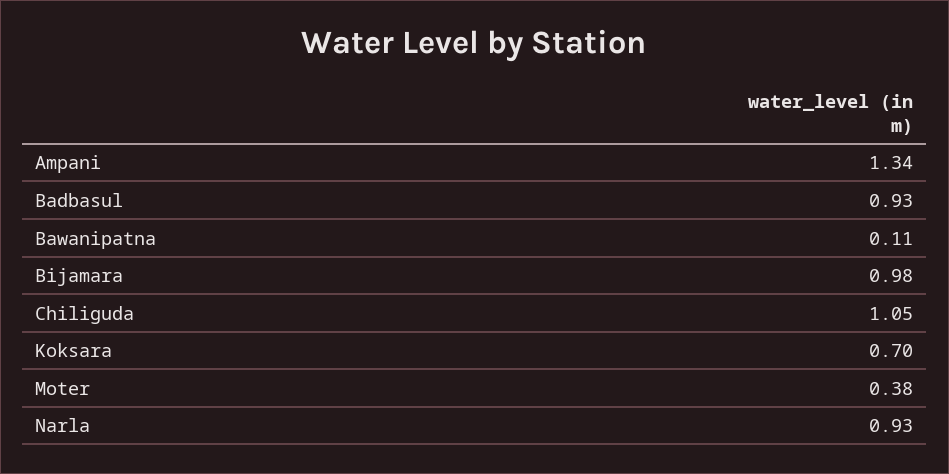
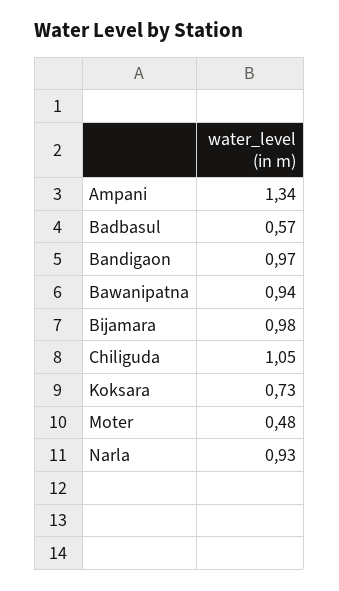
  {
    "Ampani": 1.34,
-   "Badbasul": 0.93,
+   "Badbasul": 0.57,
-   "Bawanipatna": 0.11,
+   "Bawanipatna": 0.94,
    "Bijamara": 0.98,
    "Chiliguda": 1.05,
-   "Koksara": 0.7,
+   "Koksara": 0.73,
-   "Moter": 0.38,
+   "Moter": 0.48,
-   "Narla": 0.93
+   "Narla": 0.93,
+   "Bandigaon": 0.97
  }

